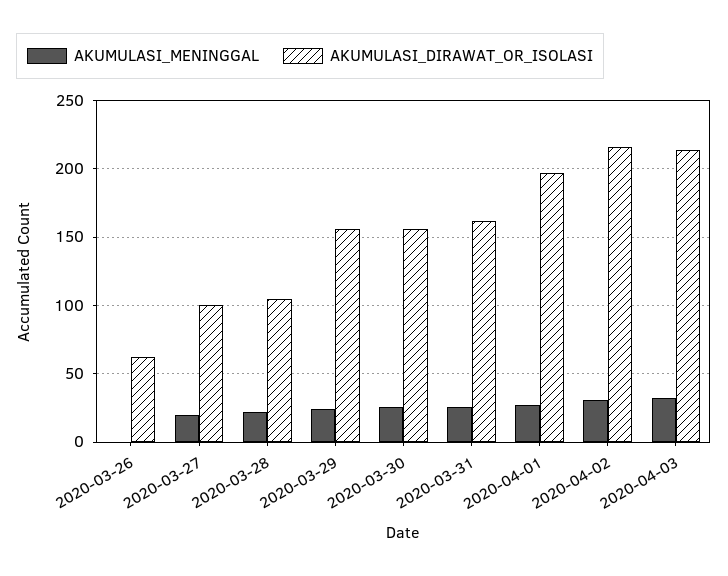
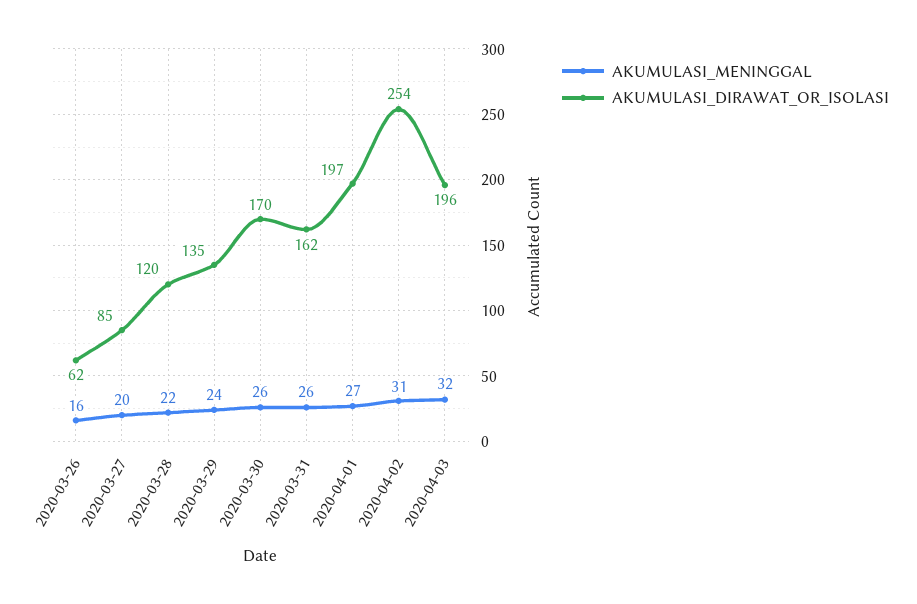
  {
    "AKUMULASI_MENINGGAL": {
-     "2020-03-26": 0,
+     "2020-03-26": 16,
      "2020-03-27": 20,
      "2020-03-28": 22,
      "2020-03-29": 24,
      "2020-03-30": 26,
      "2020-03-31": 26,
      "2020-04-01": 27,
      "2020-04-02": 31,
      "2020-04-03": 32
    },
    "AKUMULASI_DIRAWAT_OR_ISOLASI": {
      "2020-03-26": 62,
-     "2020-03-27": 100,
+     "2020-03-27": 85,
-     "2020-03-28": 105,
+     "2020-03-28": 120,
-     "2020-03-29": 155,
+     "2020-03-29": 135,
-     "2020-03-30": 155,
+     "2020-03-30": 170,
      "2020-03-31": 162,
      "2020-04-01": 197,
-     "2020-04-02": 215,
+     "2020-04-02": 254,
-     "2020-04-03": 215
+     "2020-04-03": 196
    }
  }

